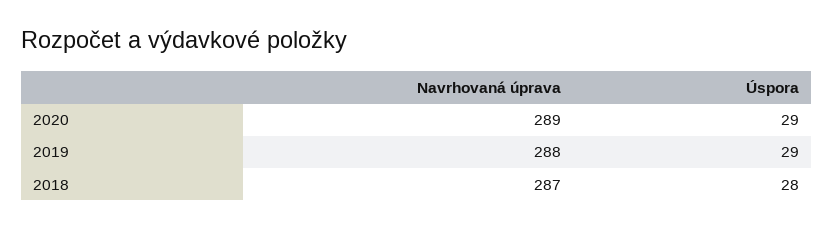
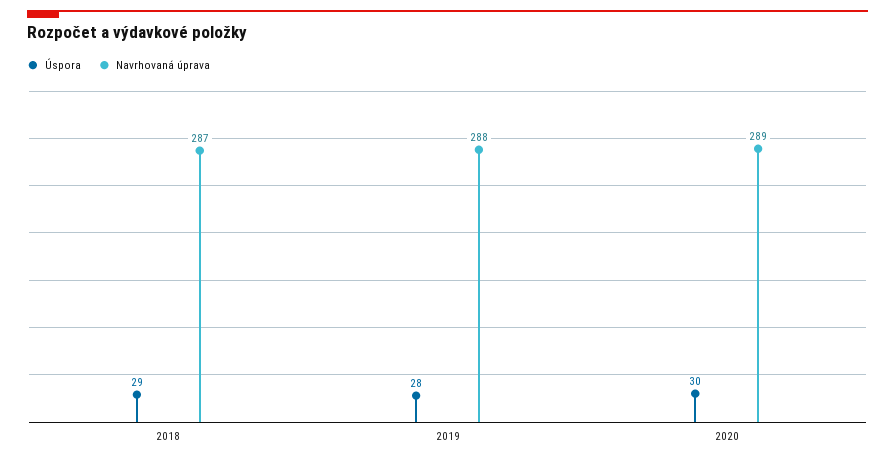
  {
    "Navrhovaná úprava": {
      "2020": 289,
      "2019": 288,
      "2018": 287
    },
    "Úspora": {
-     "2020": 29,
+     "2020": 30,
-     "2019": 29,
+     "2019": 28,
-     "2018": 28
+     "2018": 29
    }
  }

